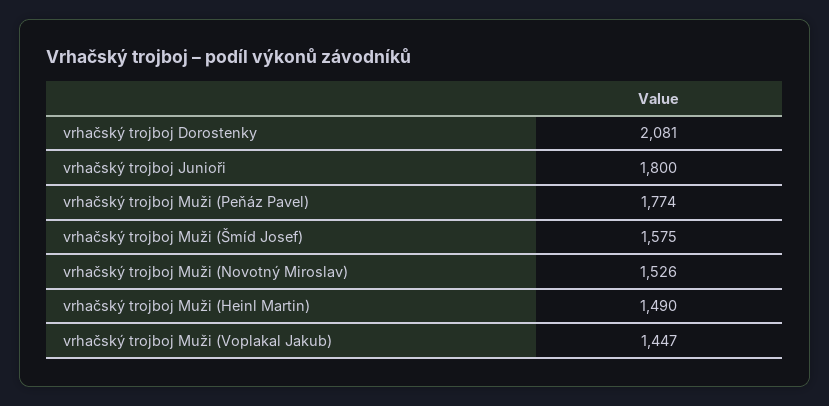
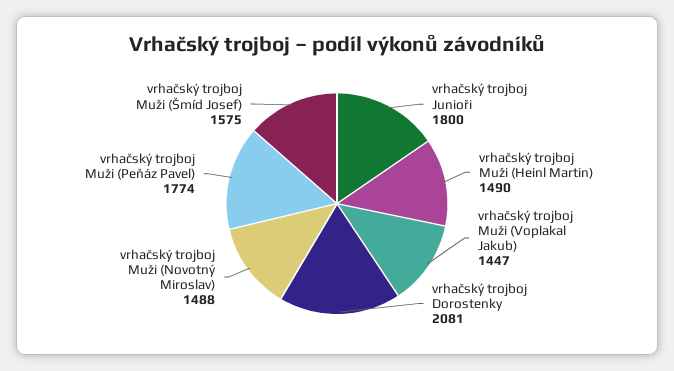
  {
    "vrhačský trojboj Dorostenky": 2081,
    "vrhačský trojboj Junioři": 1800,
    "vrhačský trojboj Muži (Peňáz Pavel)": 1774,
    "vrhačský trojboj Muži (Šmíd Josef)": 1575,
-   "vrhačský trojboj Muži (Novotný Miroslav)": 1526,
+   "vrhačský trojboj Muži (Novotný Miroslav)": 1488,
    "vrhačský trojboj Muži (Heinl Martin)": 1490,
    "vrhačský trojboj Muži (Voplakal Jakub)": 1447
  }

